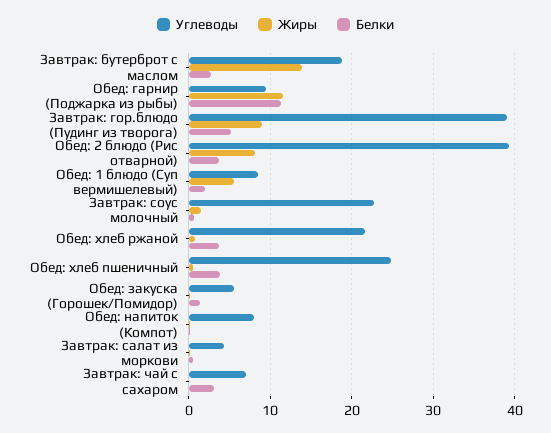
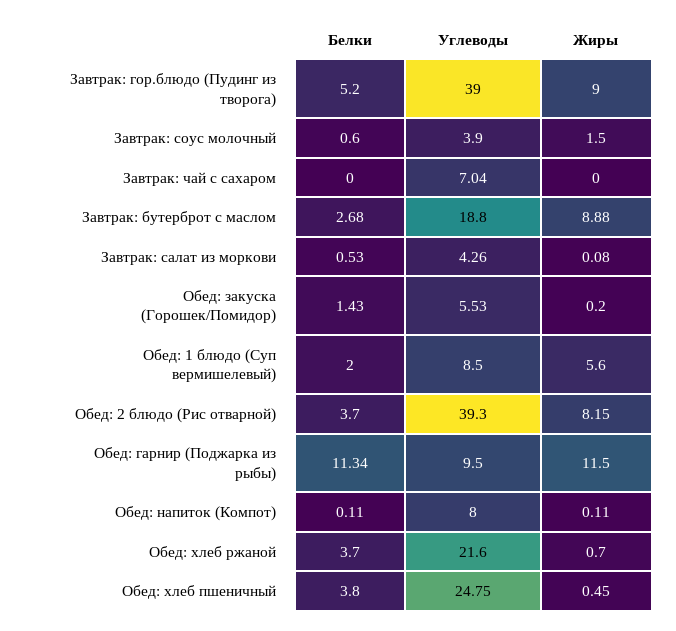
  {
    "Углеводы": {
      "Завтрак: бутерброт с маслом": 18.8,
      "Обед: гарнир (Поджарка из рыбы)": 9.5,
      "Завтрак: гор.блюдо (Пудинг из творога)": 39,
      "Обед: 2 блюдо (Рис отварной)": 39.3,
      "Обед: 1 блюдо (Суп вермишелевый)": 8.5,
-     "Завтрак: соус молочный": 23,
+     "Завтрак: соус молочный": 3.9,
      "Обед: хлеб ржаной": 21.6,
      "Обед: хлеб пшеничный": 24.75,
      "Обед: закуска (Горошек/Помидор)": 5.53,
      "Обед: напиток (Компот)": 8,
      "Завтрак: салат из моркови": 4.26,
      "Завтрак: чай с сахаром": 7.04
    },
    "Жиры": {
-     "Завтрак: бутерброт с маслом": 14,
+     "Завтрак: бутерброт с маслом": 8.88,
      "Обед: гарнир (Поджарка из рыбы)": 11.5,
      "Завтрак: гор.блюдо (Пудинг из творога)": 9,
      "Обед: 2 блюдо (Рис отварной)": 8.15,
      "Обед: 1 блюдо (Суп вермишелевый)": 5.6,
      "Завтрак: соус молочный": 1.5,
      "Обед: хлеб ржаной": 0.7,
      "Обед: хлеб пшеничный": 0.45,
      "Обед: закуска (Горошек/Помидор)": 0.2,
      "Обед: напиток (Компот)": 0.11,
      "Завтрак: салат из моркови": 0.08,
      "Завтрак: чай с сахаром": 0
    },
    "Белки": {
      "Завтрак: бутерброт с маслом": 2.68,
      "Обед: гарнир (Поджарка из рыбы)": 11.34,
      "Завтрак: гор.блюдо (Пудинг из творога)": 5.2,
      "Обед: 2 блюдо (Рис отварной)": 3.7,
      "Обед: 1 блюдо (Суп вермишелевый)": 2,
      "Завтрак: соус молочный": 0.6,
      "Обед: хлеб ржаной": 3.7,
      "Обед: хлеб пшеничный": 3.8,
      "Обед: закуска (Горошек/Помидор)": 1.43,
      "Обед: напиток (Компот)": 0.11,
      "Завтрак: салат из моркови": 0.53,
-     "Завтрак: чай с сахаром": 3
+     "Завтрак: чай с сахаром": 0
    }
  }

